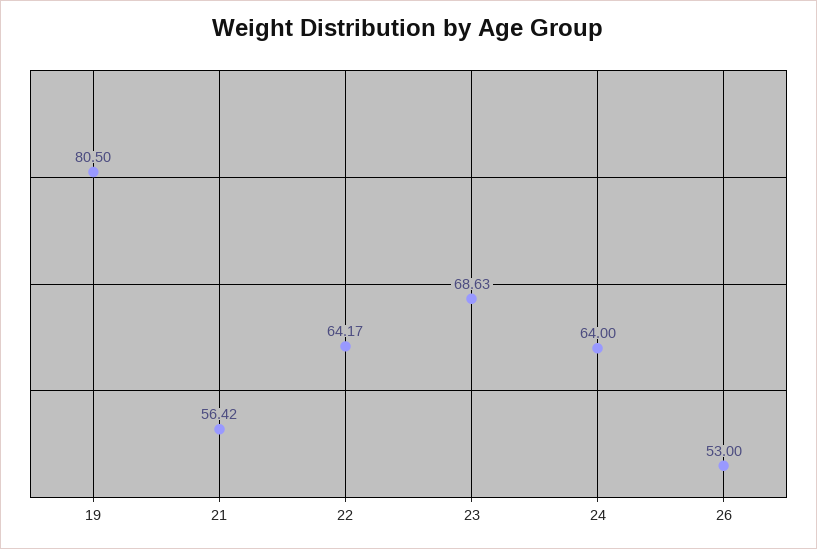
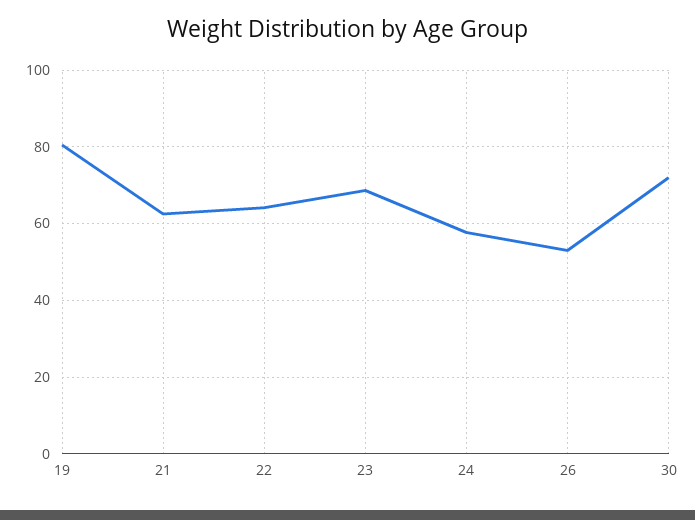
  {
    "19": 80.5,
-   "21": 56.42,
+   "21": 62,
    "22": 64.17,
    "23": 68.63,
-   "24": 64,
+   "24": 58,
-   "26": 53
+   "26": 53,
+   "30": 72
  }

